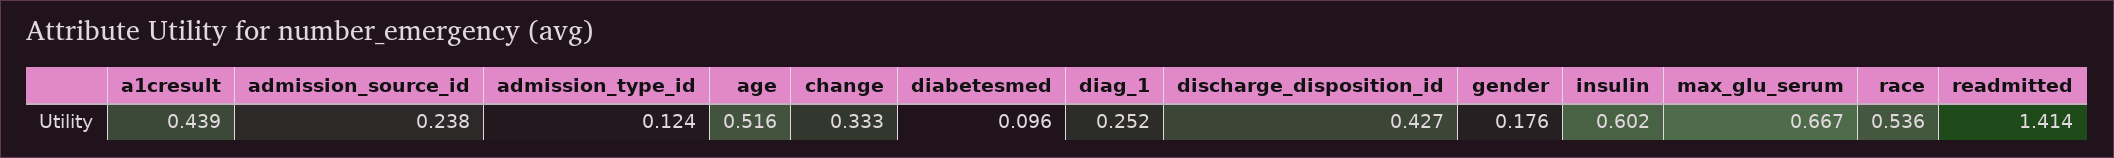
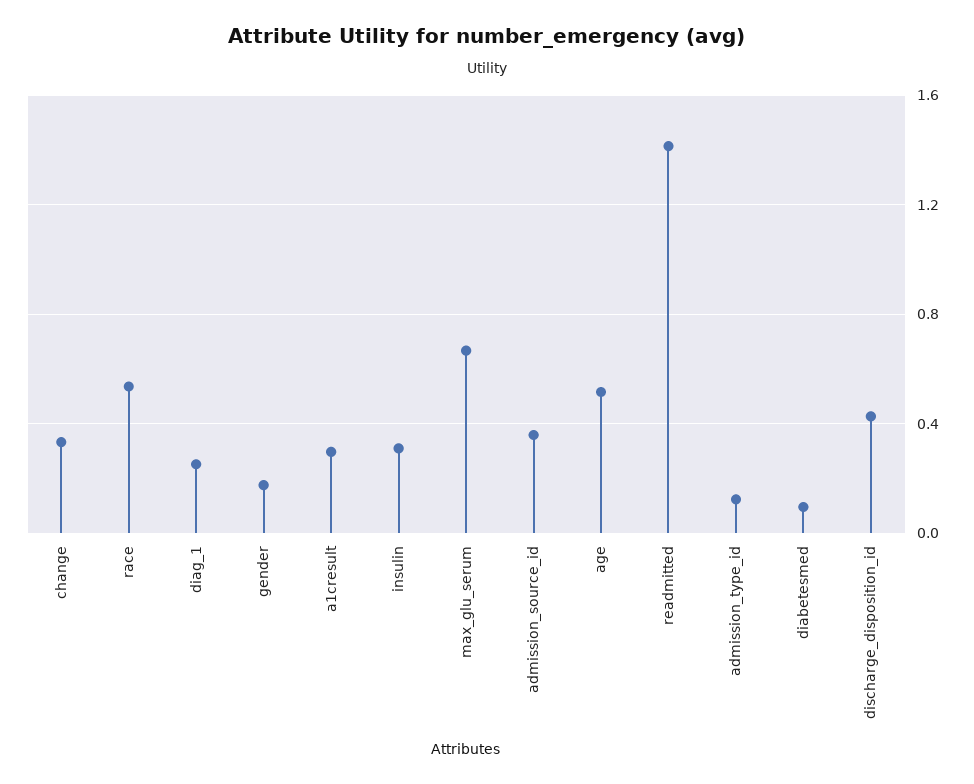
  {
-   "a1cresult": 0.439,
+   "a1cresult": 0.3,
-   "admission_source_id": 0.238,
+   "admission_source_id": 0.35,
    "admission_type_id": 0.124,
    "age": 0.516,
    "change": 0.333,
    "diabetesmed": 0.096,
    "diag_1": 0.252,
    "discharge_disposition_id": 0.427,
    "gender": 0.176,
-   "insulin": 0.602,
+   "insulin": 0.3,
    "max_glu_serum": 0.667,
    "race": 0.536,
    "readmitted": 1.414
  }

